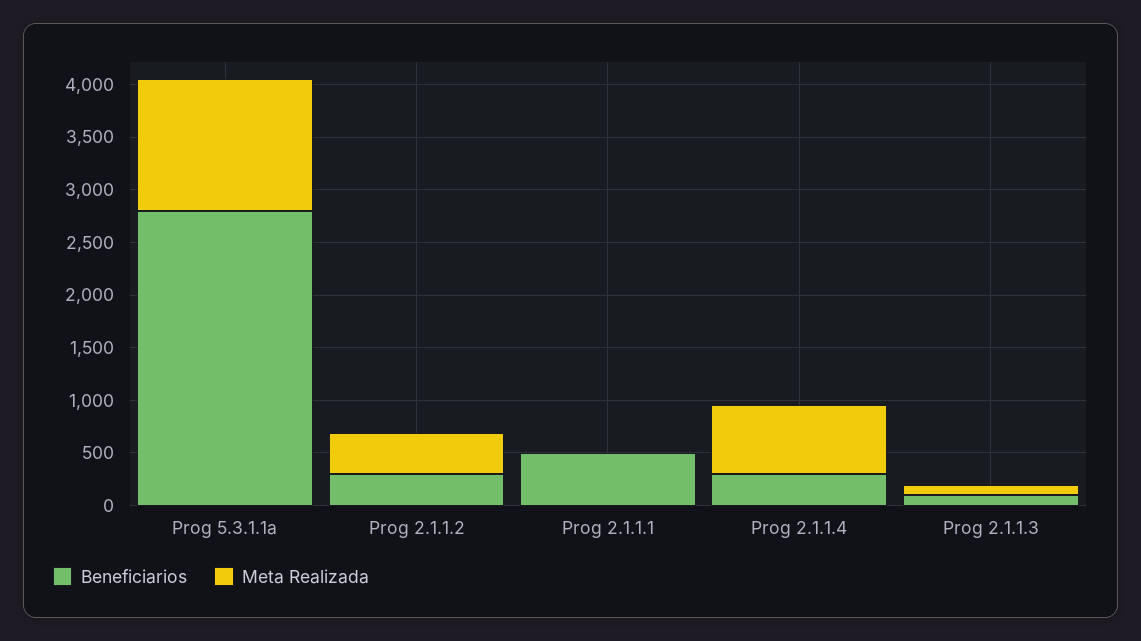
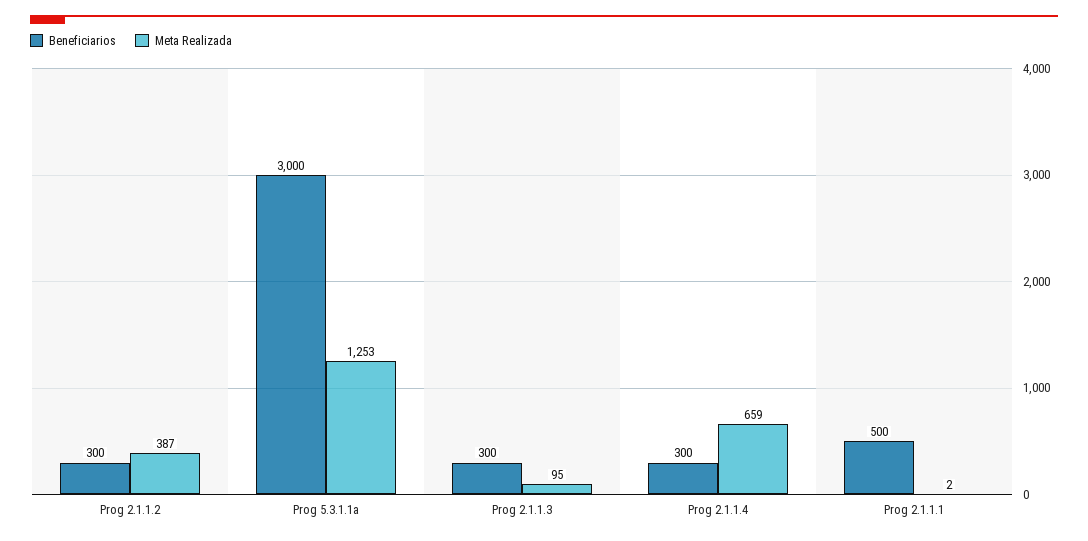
  {
    "Beneficiarios": {
-     "Prog 5.3.1.1a": 2800,
+     "Prog 5.3.1.1a": 3000,
      "Prog 2.1.1.2": 300,
      "Prog 2.1.1.1": 500,
      "Prog 2.1.1.4": 300,
-     "Prog 2.1.1.3": 100
+     "Prog 2.1.1.3": 300
    },
    "Meta Realizada": {
      "Prog 5.3.1.1a": 1253,
      "Prog 2.1.1.2": 387,
      "Prog 2.1.1.1": 2,
      "Prog 2.1.1.4": 659,
      "Prog 2.1.1.3": 95
    }
  }

